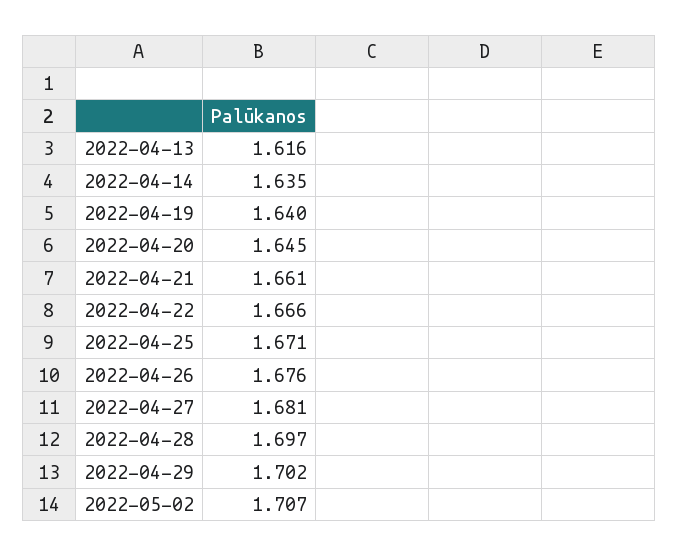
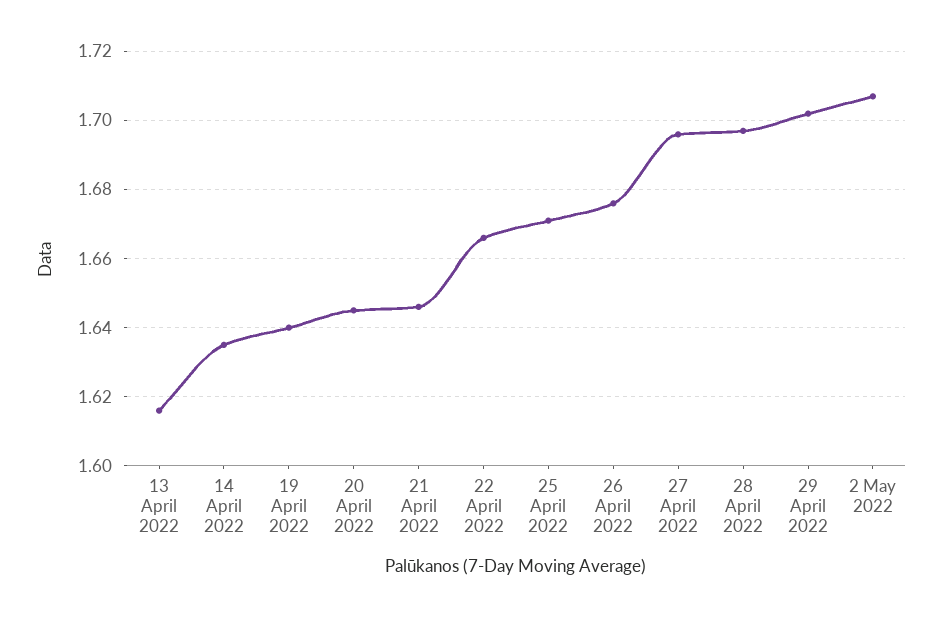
  {
    "2022-04-13": 1.616,
    "2022-04-14": 1.635,
    "2022-04-19": 1.64,
    "2022-04-20": 1.645,
-   "2022-04-21": 1.661,
+   "2022-04-21": 1.645,
    "2022-04-22": 1.666,
    "2022-04-25": 1.671,
    "2022-04-26": 1.676,
-   "2022-04-27": 1.681,
+   "2022-04-27": 1.695,
    "2022-04-28": 1.697,
    "2022-04-29": 1.702,
    "2022-05-02": 1.707
  }

